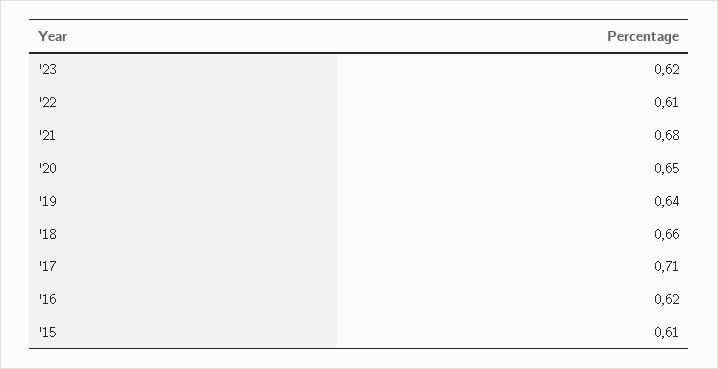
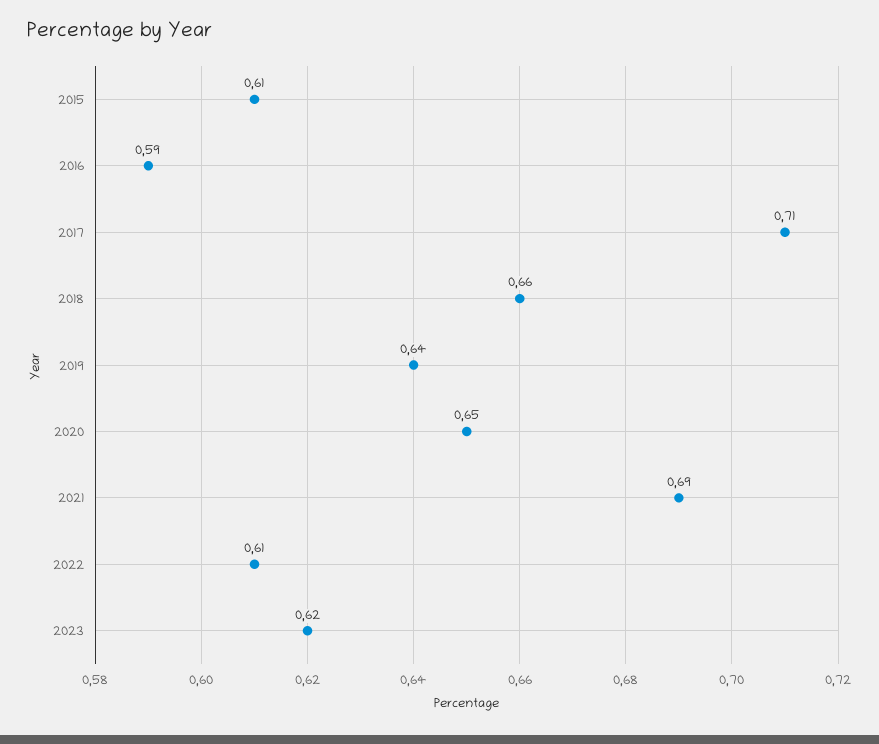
  {
    "'23": 0.62,
    "'22": 0.61,
-   "'21": 0.68,
+   "'21": 0.69,
    "'20": 0.65,
    "'19": 0.64,
    "'18": 0.66,
    "'17": 0.71,
-   "'16": 0.62,
+   "'16": 0.59,
    "'15": 0.61
  }

